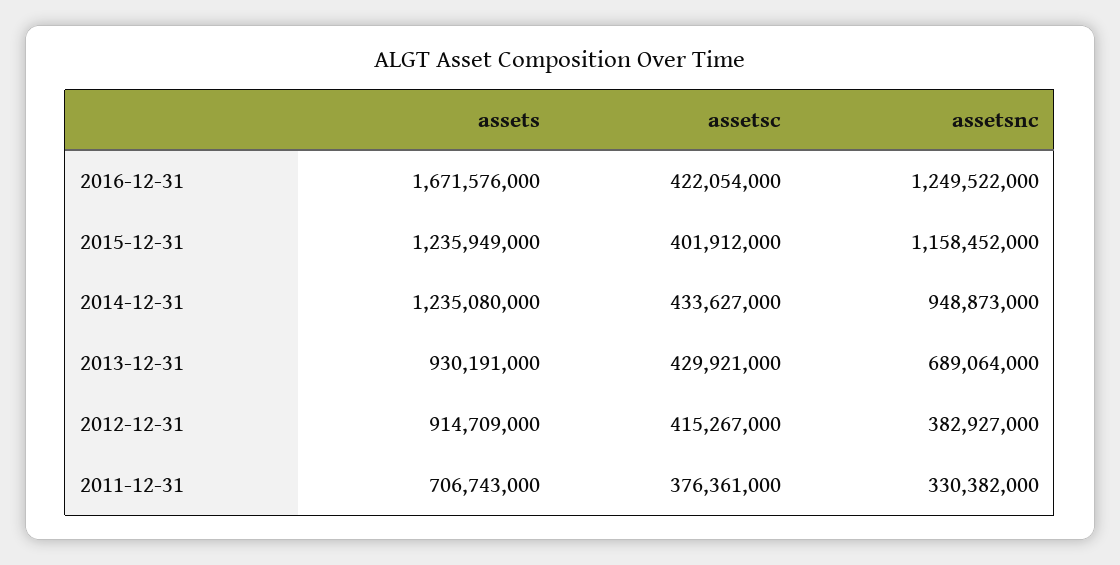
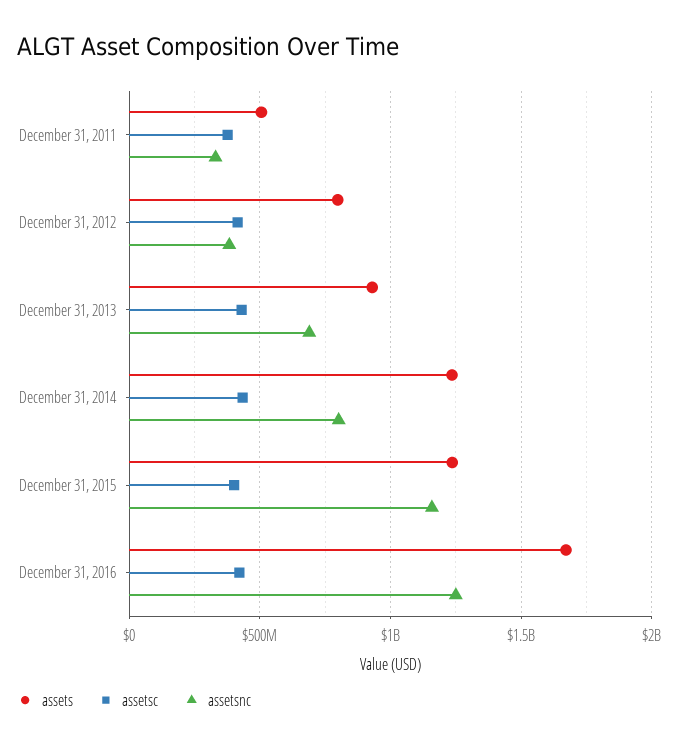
  {
    "assets": {
      "2016-12-31": 1671576000,
      "2015-12-31": 1235949000,
      "2014-12-31": 1235080000,
      "2013-12-31": 930191000,
-     "2012-12-31": 914709000,
+     "2012-12-31": 800000000,
-     "2011-12-31": 706743000
+     "2011-12-31": 500000000
    },
    "assetsc": {
      "2016-12-31": 422054000,
      "2015-12-31": 401912000,
      "2014-12-31": 433627000,
      "2013-12-31": 429921000,
      "2012-12-31": 415267000,
      "2011-12-31": 376361000
    },
    "assetsnc": {
      "2016-12-31": 1249522000,
      "2015-12-31": 1158452000,
-     "2014-12-31": 948873000,
+     "2014-12-31": 800000000,
      "2013-12-31": 689064000,
      "2012-12-31": 382927000,
      "2011-12-31": 330382000
    }
  }

